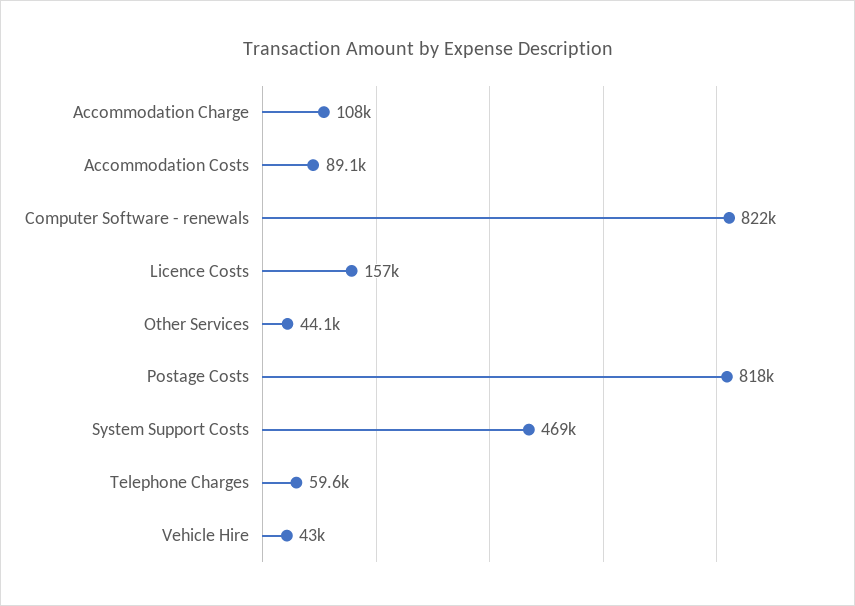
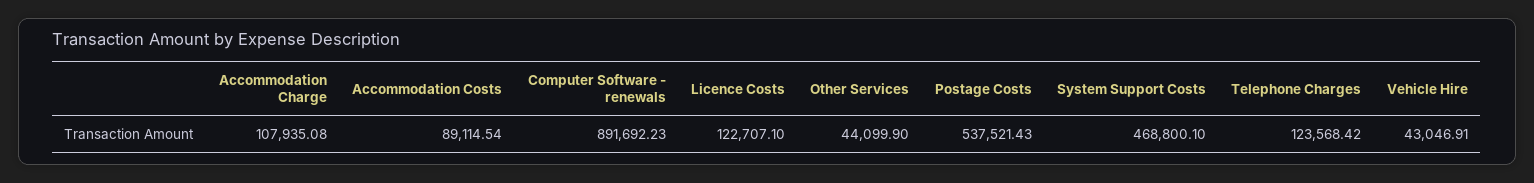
  {
    "Accommodation Charge": 107935.08,
    "Accommodation Costs": 89114.54,
-   "Computer Software - renewals": 822000,
+   "Computer Software - renewals": 891692.23,
-   "Licence Costs": 157000,
+   "Licence Costs": 122707.1,
    "Other Services": 44099.9,
-   "Postage Costs": 818000,
+   "Postage Costs": 537521.43,
    "System Support Costs": 468800.1,
-   "Telephone Charges": 59600,
+   "Telephone Charges": 123568.42,
    "Vehicle Hire": 43046.91
  }

